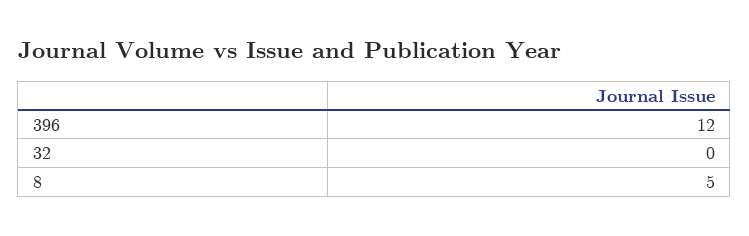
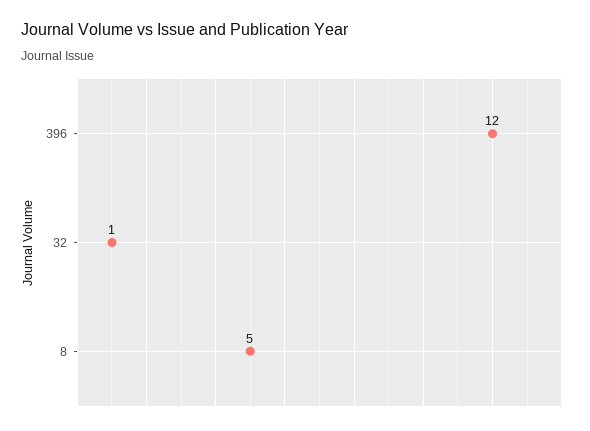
  {
    "396": 12,
-   "32": 0,
+   "32": 1,
    "8": 5
  }

